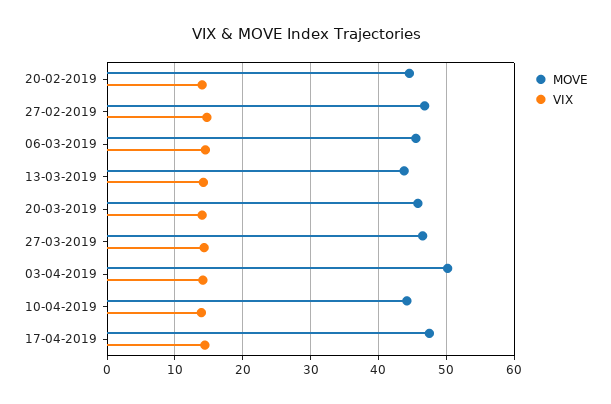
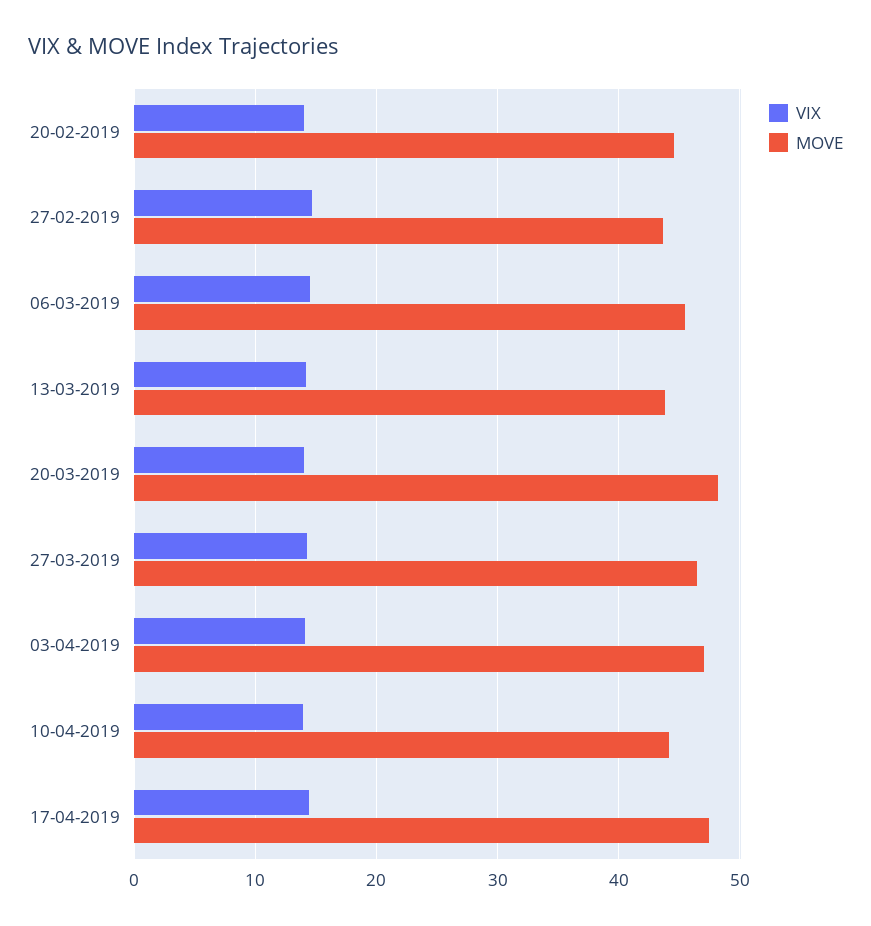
  {
    "MOVE": {
      "20-02-2019": 45,
-     "27-02-2019": 47,
+     "27-02-2019": 44,
      "06-03-2019": 46,
      "13-03-2019": 44,
-     "20-03-2019": 46,
+     "20-03-2019": 48,
      "27-03-2019": 47,
-     "03-04-2019": 50,
+     "03-04-2019": 47,
      "10-04-2019": 44,
      "17-04-2019": 48
    },
    "VIX": {
      "20-02-2019": 14,
      "27-02-2019": 15,
      "06-03-2019": 15,
      "13-03-2019": 14,
      "20-03-2019": 14,
      "27-03-2019": 14,
      "03-04-2019": 14,
      "10-04-2019": 14,
      "17-04-2019": 14
    }
  }

